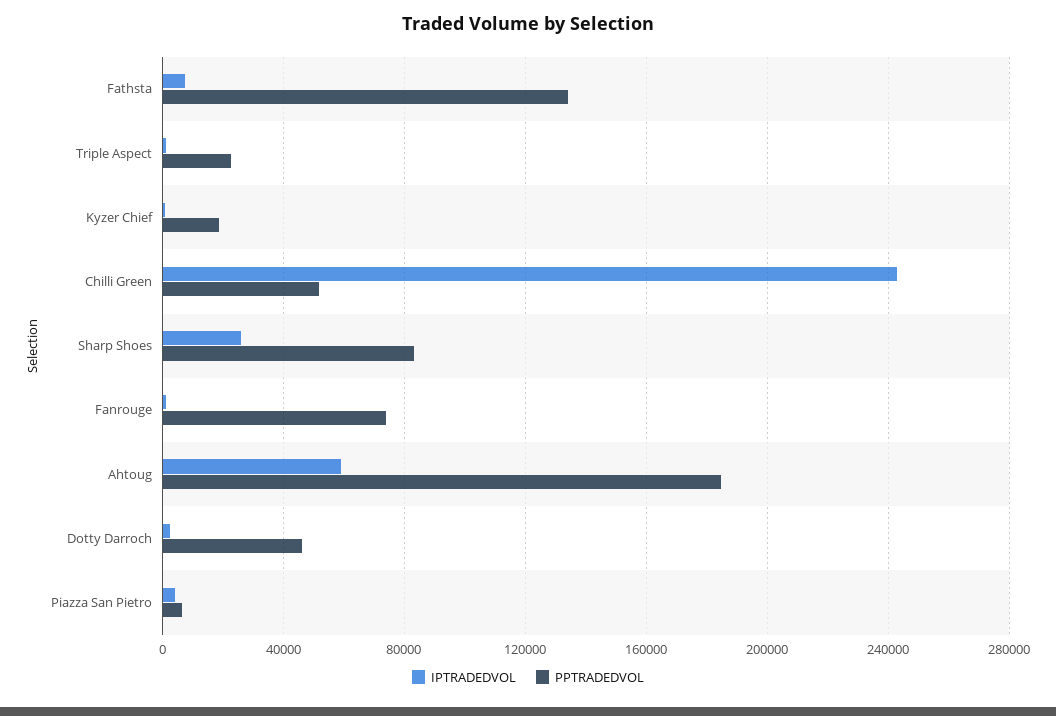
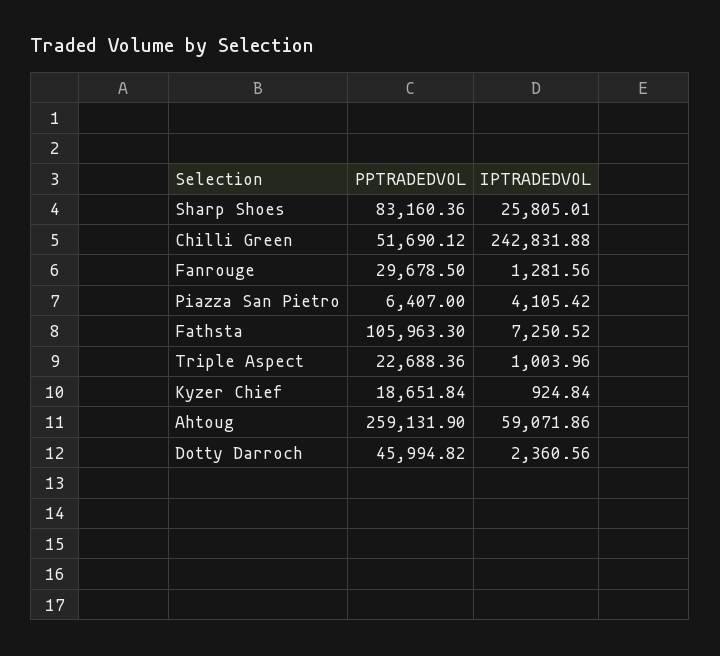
  {
    "IPTRADEDVOL": {
      "Fathsta": 7250.52,
      "Triple Aspect": 1003.96,
      "Kyzer Chief": 924.84,
      "Chilli Green": 242831.88,
      "Sharp Shoes": 25805.01,
      "Fanrouge": 1281.56,
      "Ahtoug": 59071.86,
      "Dotty Darroch": 2360.56,
      "Piazza San Pietro": 4105.42
    },
    "PPTRADEDVOL": {
-     "Fathsta": 135000,
+     "Fathsta": 105963.3,
      "Triple Aspect": 22688.36,
      "Kyzer Chief": 18651.84,
      "Chilli Green": 51690.12,
      "Sharp Shoes": 83160.36,
-     "Fanrouge": 75000,
+     "Fanrouge": 29678.5,
-     "Ahtoug": 185000,
+     "Ahtoug": 259131.9,
      "Dotty Darroch": 45994.82,
      "Piazza San Pietro": 6407
    }
  }

